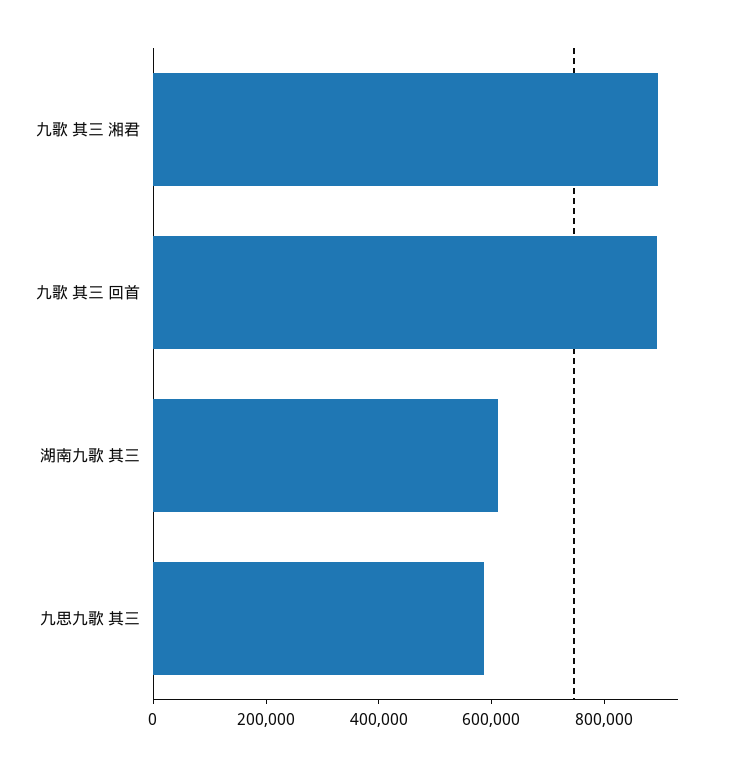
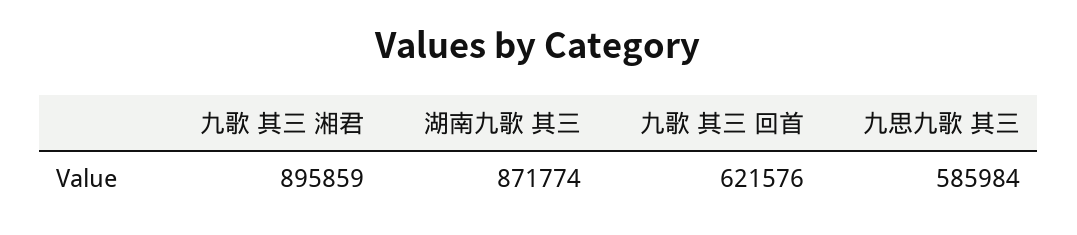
  {
    "九歌 其三 湘君": 895859,
-   "九歌 其三 回首": 900000,
+   "九歌 其三 回首": 621576,
-   "湖南九歌 其三": 600000,
+   "湖南九歌 其三": 871774,
    "九思九歌 其三": 585984
  }

